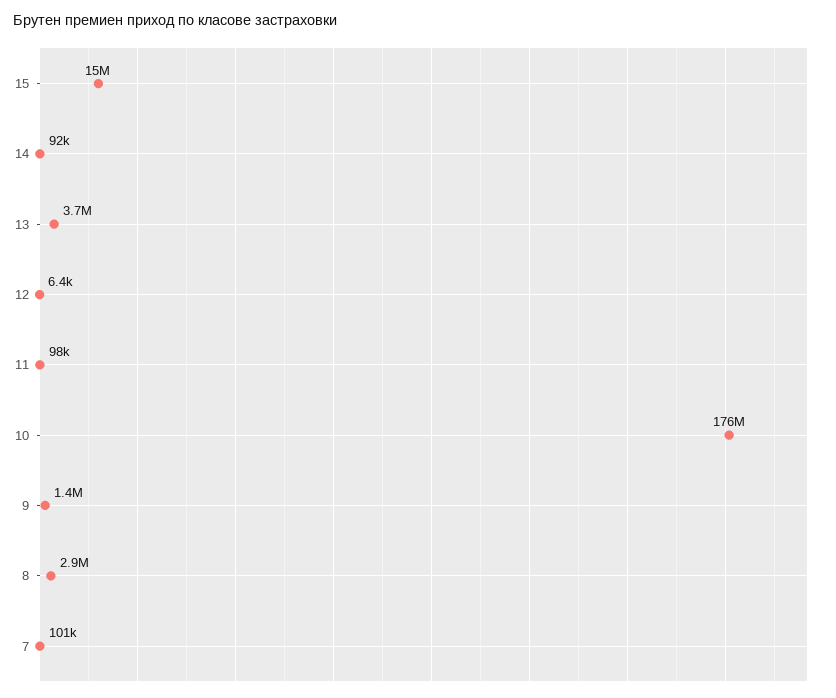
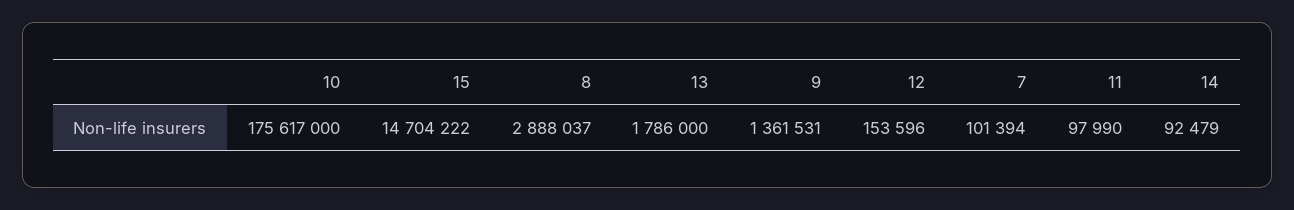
  {
    "15": 14704222,
    "14": 92479,
-   "13": 3700000,
+   "13": 1786000,
-   "12": 6400,
+   "12": 153596,
    "11": 97990,
    "10": 175617000,
    "9": 1361531,
    "8": 2888037,
    "7": 101394
  }

